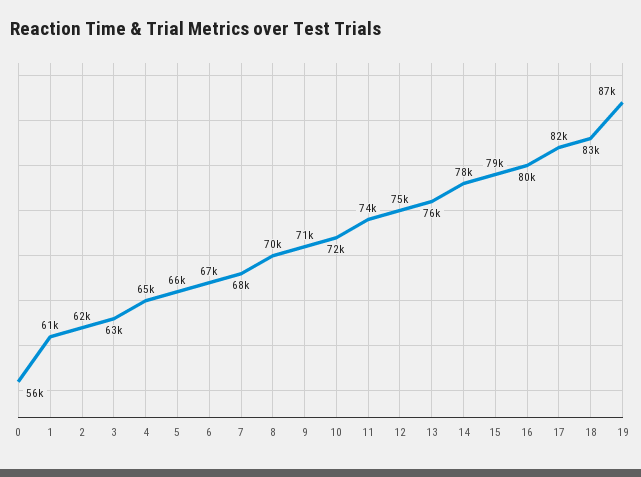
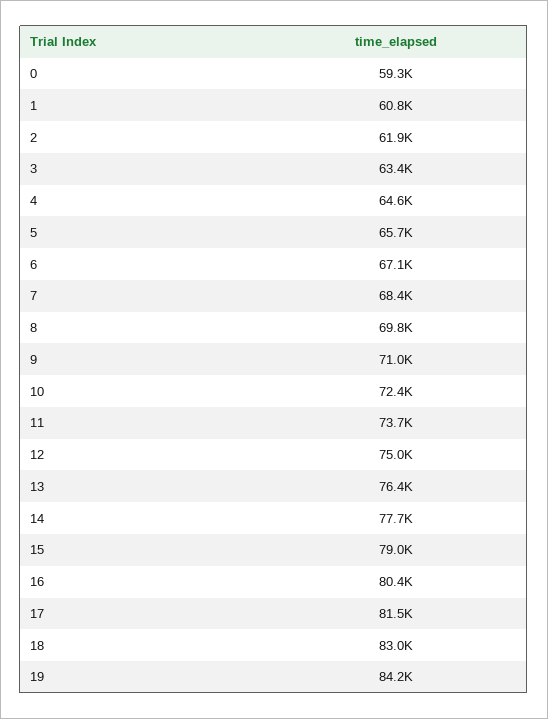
  {
-   "0": 56000,
+   "0": 59300,
    "1": 60800,
    "2": 61900,
    "3": 63400,
    "4": 64600,
    "5": 65700,
    "6": 67100,
    "7": 68400,
    "8": 69800,
    "9": 71000,
    "10": 72400,
    "11": 73700,
    "12": 75000,
    "13": 76400,
    "14": 77700,
    "15": 79000,
    "16": 80400,
    "17": 81500,
    "18": 83000,
-   "19": 87000
+   "19": 84200
  }

